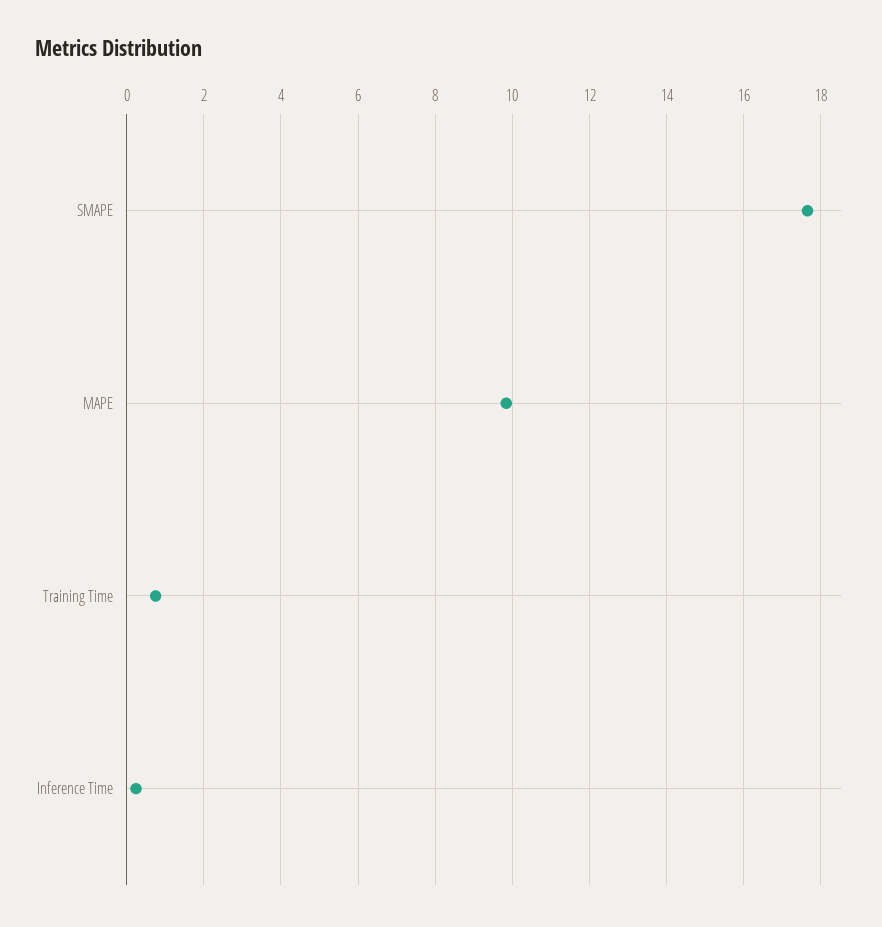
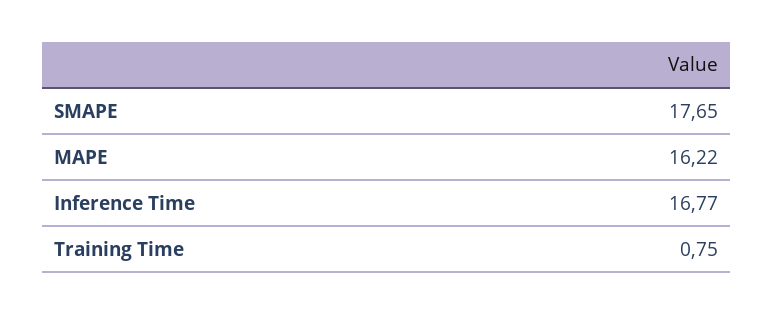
  {
    "SMAPE": 17.65,
-   "MAPE": 9.8,
+   "MAPE": 16.22,
    "Training Time": 0.75,
-   "Inference Time": 0.2
+   "Inference Time": 16.77
  }

